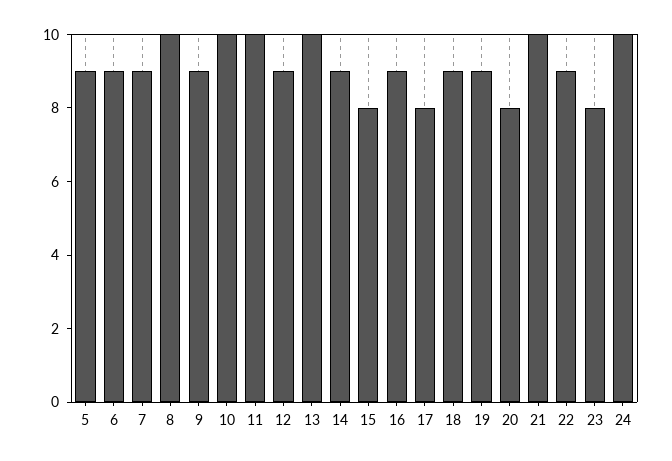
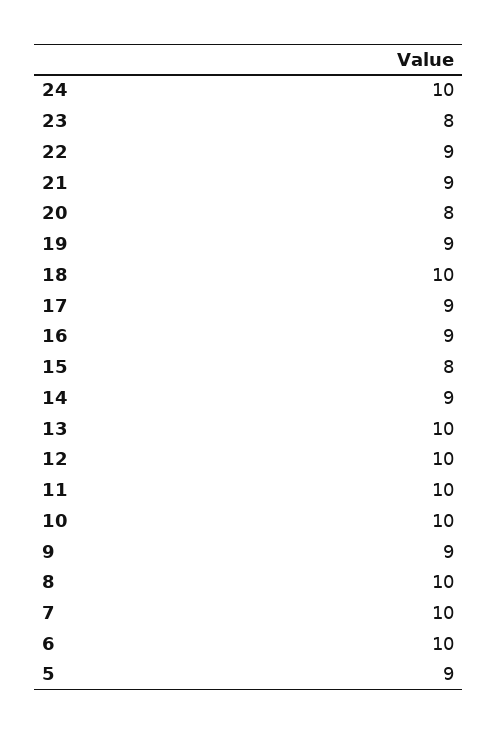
  {
    "5": 9,
-   "6": 9,
+   "6": 10,
-   "7": 9,
+   "7": 10,
    "8": 10,
    "9": 9,
    "10": 10,
    "11": 10,
-   "12": 9,
+   "12": 10,
    "13": 10,
    "14": 9,
    "15": 8,
    "16": 9,
-   "17": 8,
+   "17": 9,
-   "18": 9,
+   "18": 10,
    "19": 9,
    "20": 8,
-   "21": 10,
+   "21": 9,
    "22": 9,
    "23": 8,
    "24": 10
  }

